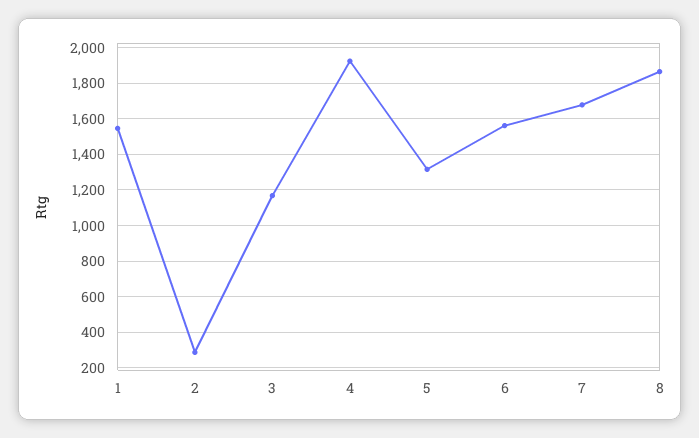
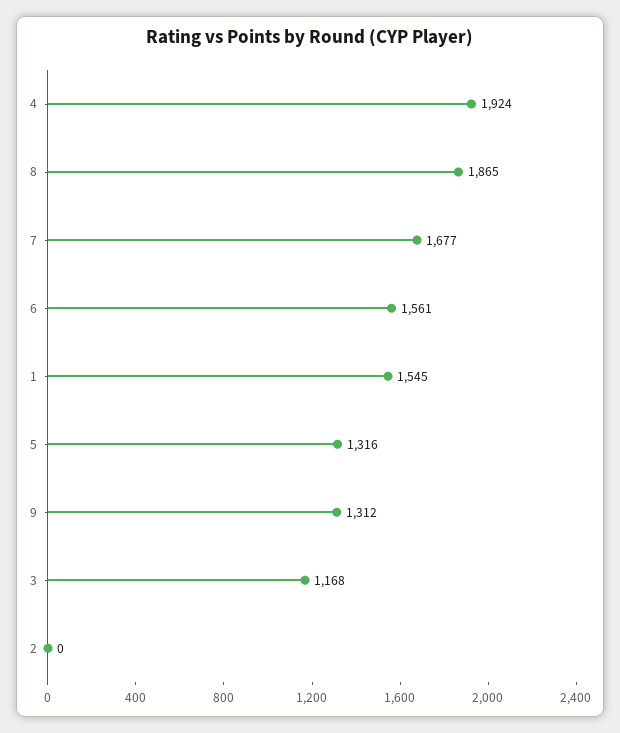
  {
    "1": 1545,
-   "2": 300,
+   "2": 0,
    "3": 1168,
    "4": 1924,
    "5": 1316,
    "6": 1561,
    "7": 1677,
-   "8": 1865
+   "8": 1865,
+   "9": 1312
  }

